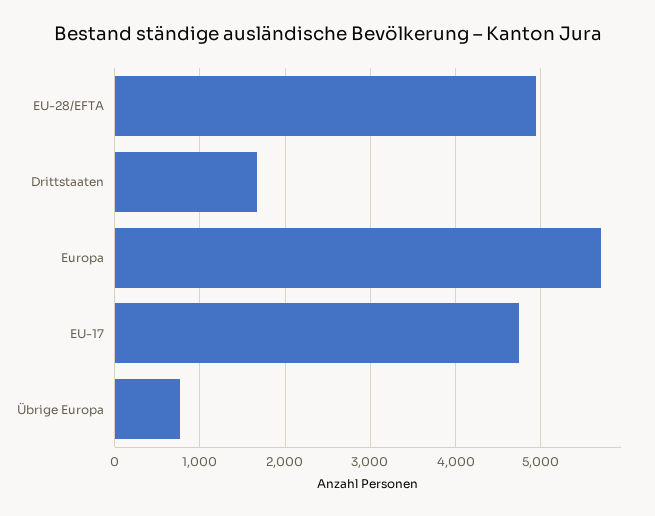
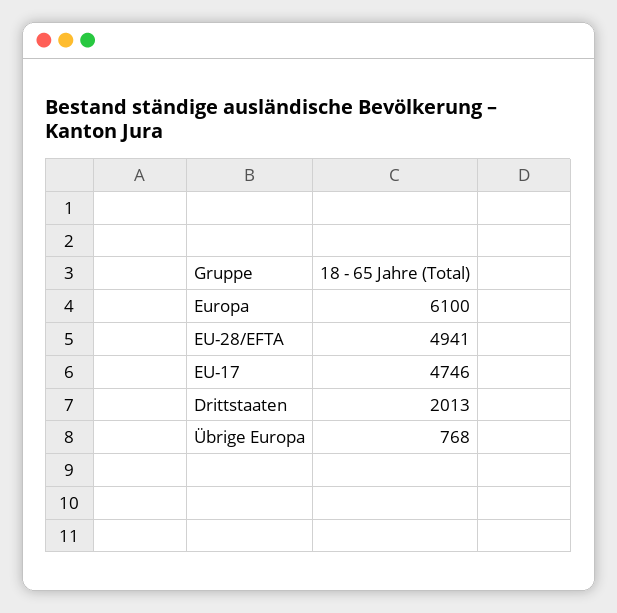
  {
    "EU-28/EFTA": 4941,
-   "Drittstaaten": 1700,
+   "Drittstaaten": 2013,
-   "Europa": 5700,
+   "Europa": 6100,
    "EU-17": 4746,
    "Übrige Europa": 768
  }

